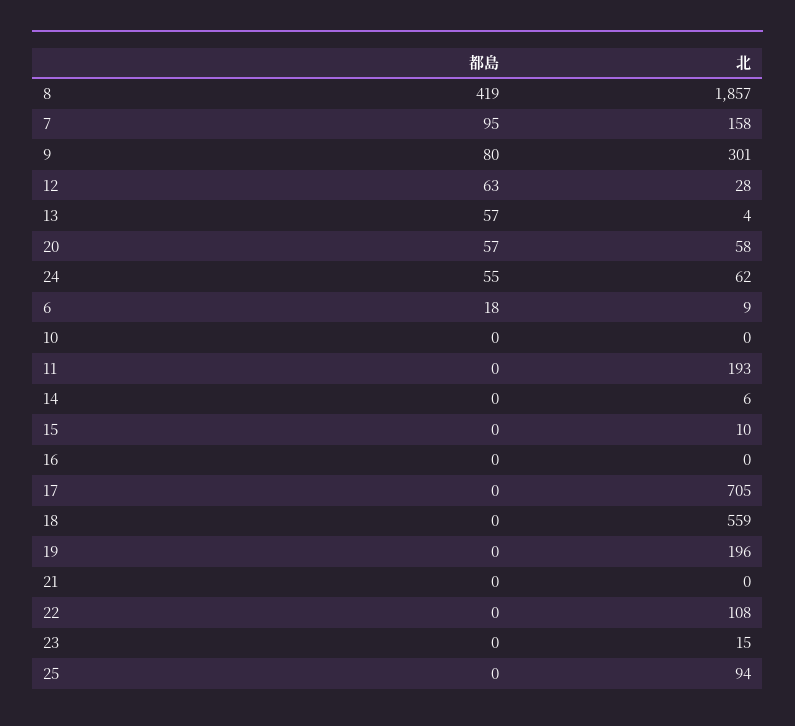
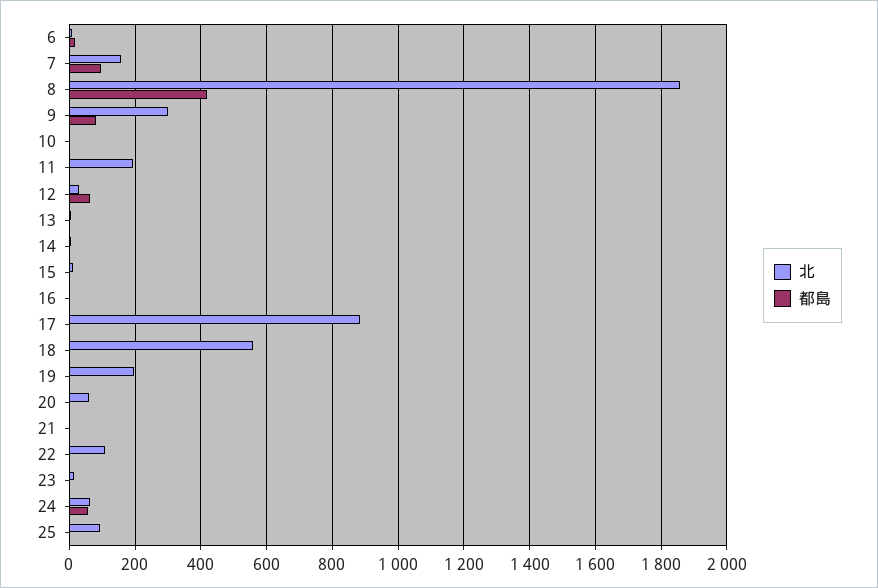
  {
    "都島": {
      "8": 419,
      "7": 95,
      "9": 80,
      "12": 63,
-     "13": 57,
+     "13": 0,
-     "20": 57,
+     "20": 0,
      "24": 55,
      "6": 18,
      "10": 0,
      "11": 0,
      "14": 0,
      "15": 0,
      "16": 0,
      "17": 0,
      "18": 0,
      "19": 0,
      "21": 0,
      "22": 0,
      "23": 0,
      "25": 0
    },
    "北": {
      "8": 1857,
      "7": 158,
      "9": 301,
      "12": 28,
      "13": 4,
      "20": 58,
      "24": 62,
      "6": 9,
      "10": 0,
      "11": 193,
      "14": 6,
      "15": 10,
      "16": 0,
-     "17": 705,
+     "17": 880,
      "18": 559,
      "19": 196,
      "21": 0,
      "22": 108,
      "23": 15,
      "25": 94
    }
  }

